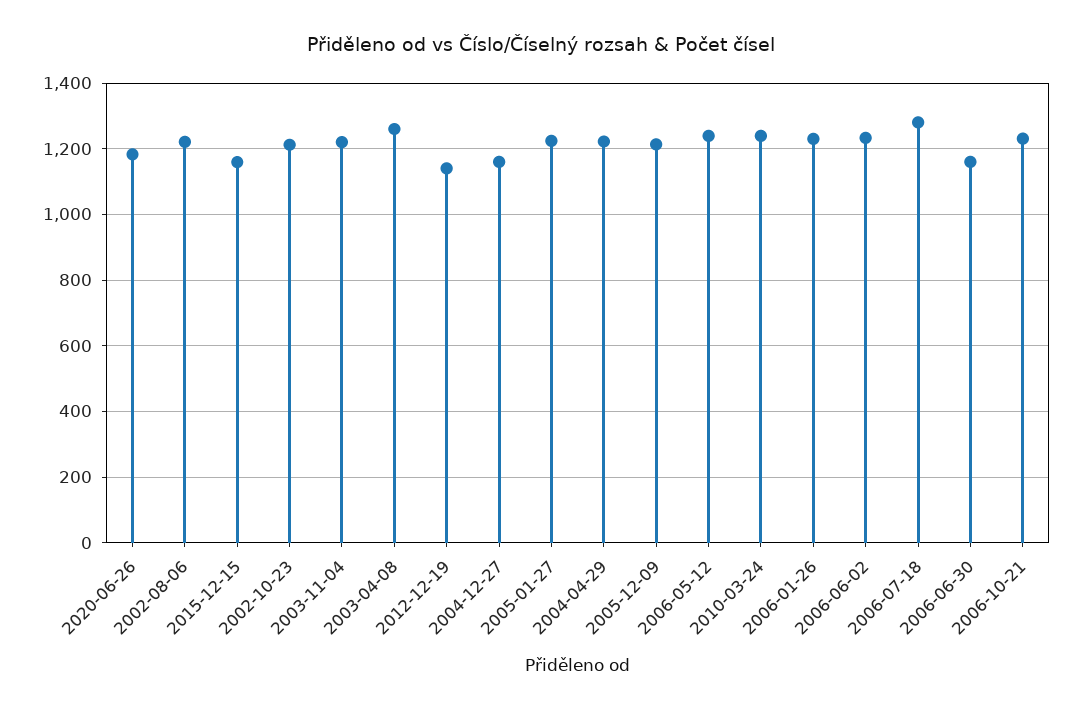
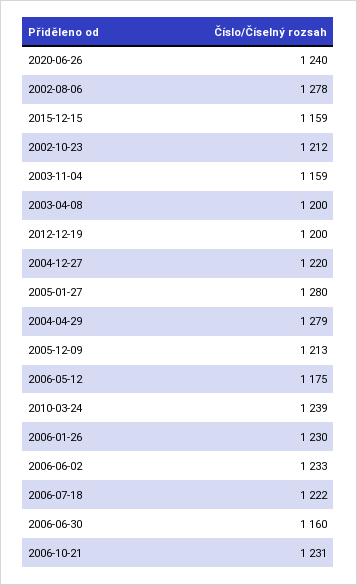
  {
-   "2020-06-26": 1180,
+   "2020-06-26": 1240,
-   "2002-08-06": 1220,
+   "2002-08-06": 1278,
    "2015-12-15": 1159,
    "2002-10-23": 1212,
-   "2003-11-04": 1220,
+   "2003-11-04": 1159,
-   "2003-04-08": 1260,
+   "2003-04-08": 1200,
-   "2012-12-19": 1140,
+   "2012-12-19": 1200,
-   "2004-12-27": 1160,
+   "2004-12-27": 1220,
-   "2005-01-27": 1220,
+   "2005-01-27": 1280,
-   "2004-04-29": 1220,
+   "2004-04-29": 1279,
    "2005-12-09": 1213,
-   "2006-05-12": 1240,
+   "2006-05-12": 1175,
    "2010-03-24": 1239,
    "2006-01-26": 1230,
    "2006-06-02": 1233,
-   "2006-07-18": 1280,
+   "2006-07-18": 1222,
    "2006-06-30": 1160,
    "2006-10-21": 1231
  }

